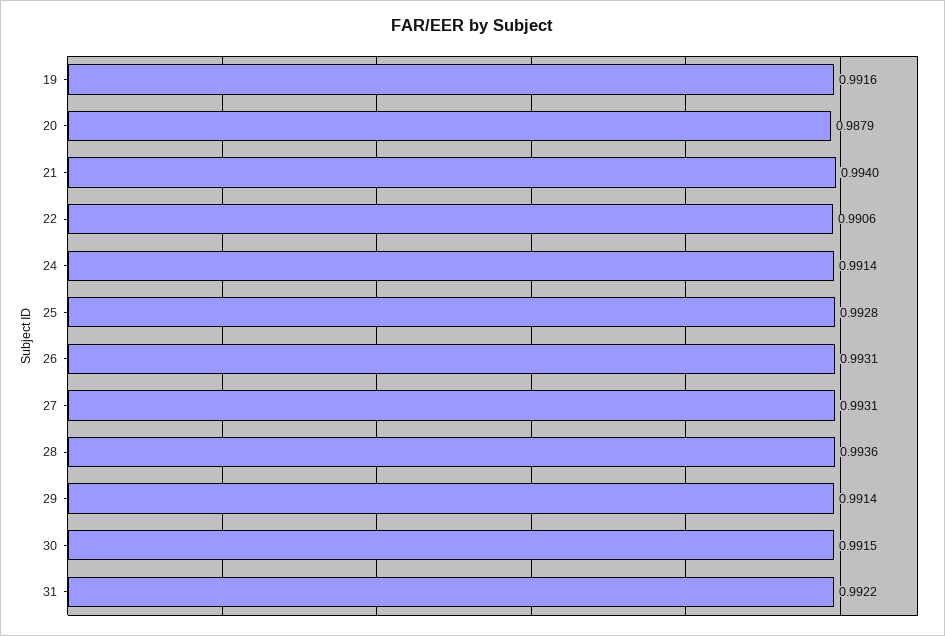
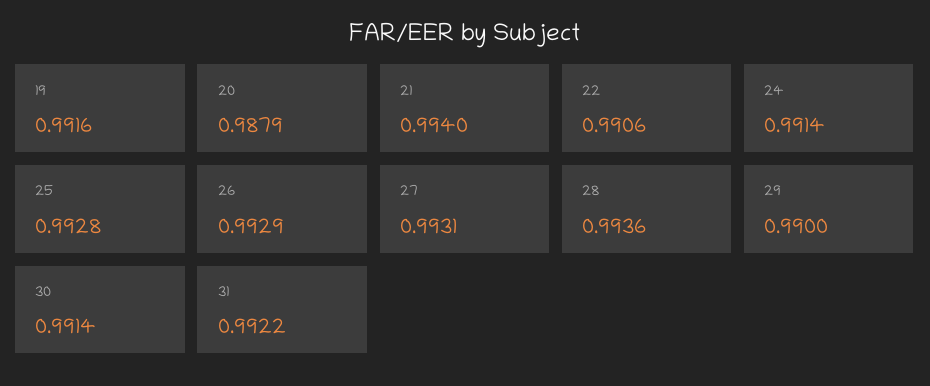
  {
    "19": 0.9916,
    "20": 0.9879,
    "21": 0.994,
    "22": 0.9906,
    "24": 0.9914,
    "25": 0.9928,
-   "26": 0.9931,
+   "26": 0.9929,
    "27": 0.9931,
    "28": 0.9936,
-   "29": 0.9914,
+   "29": 0.99,
-   "30": 0.9915,
+   "30": 0.9914,
    "31": 0.9922
  }

